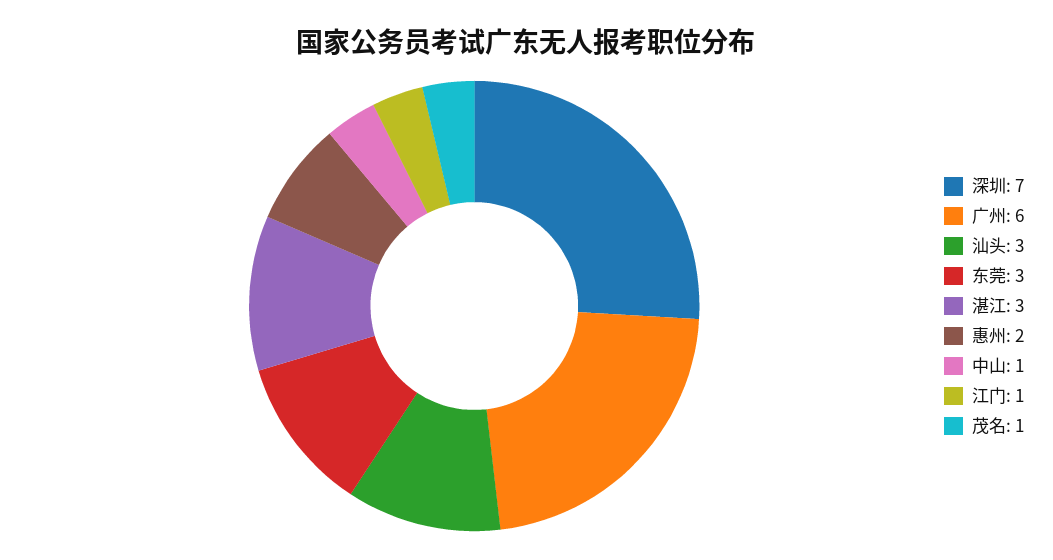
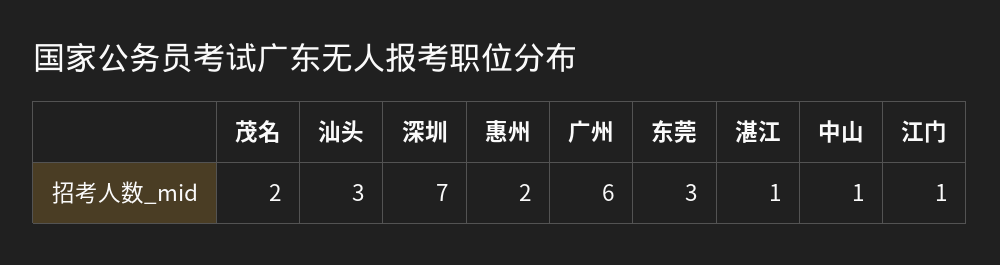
  {
    "深圳": 7,
    "广州": 6,
    "汕头": 3,
    "东莞": 3,
-   "湛江": 3,
+   "湛江": 1,
    "惠州": 2,
    "中山": 1,
    "江门": 1,
-   "茂名": 1
+   "茂名": 2
  }

